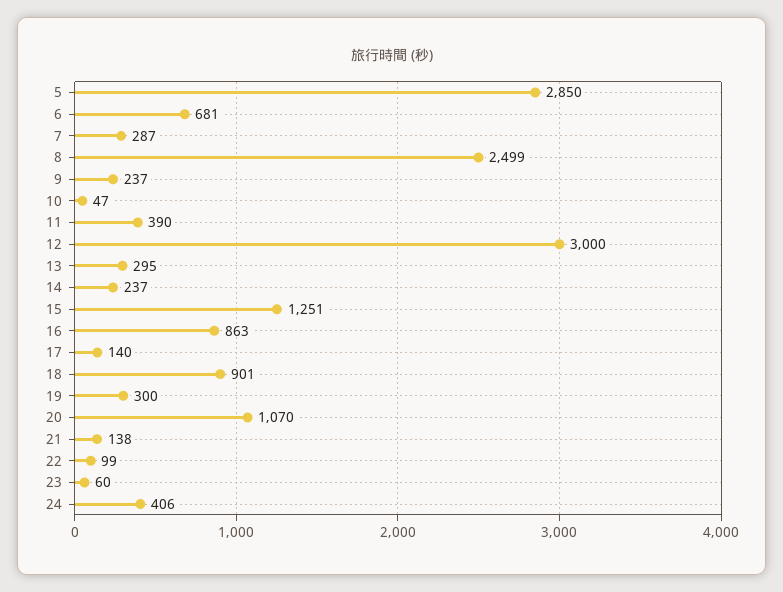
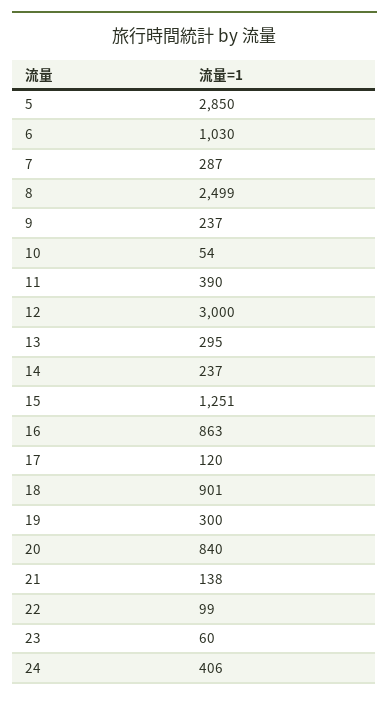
  {
    "5": 2850,
-   "6": 681,
+   "6": 1030,
    "7": 287,
    "8": 2499,
    "9": 237,
-   "10": 47,
+   "10": 54,
    "11": 390,
    "12": 3000,
    "13": 295,
    "14": 237,
    "15": 1251,
    "16": 863,
-   "17": 140,
+   "17": 120,
    "18": 901,
    "19": 300,
-   "20": 1070,
+   "20": 840,
    "21": 138,
    "22": 99,
    "23": 60,
    "24": 406
  }

